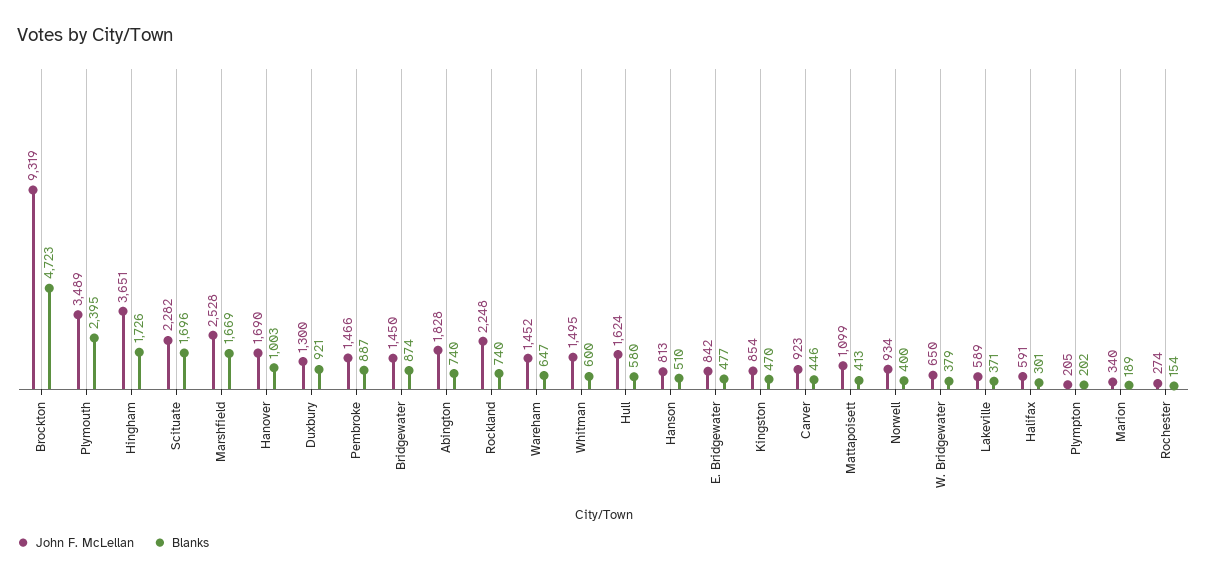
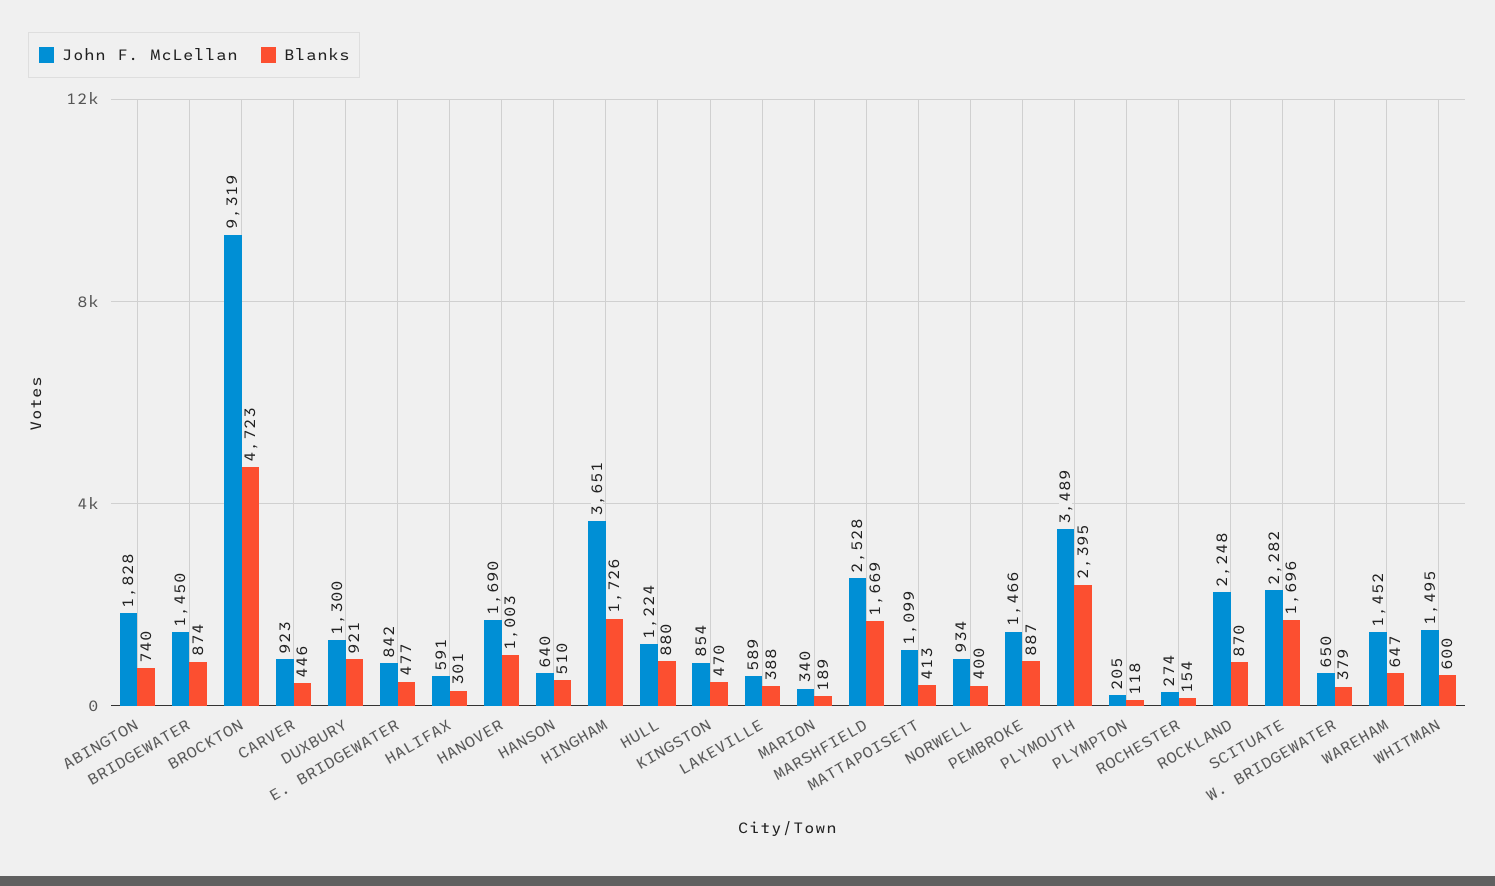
  {
    "John F. McLellan": {
      "Brockton": 9319,
      "Plymouth": 3489,
      "Hingham": 3651,
      "Scituate": 2282,
      "Marshfield": 2528,
      "Hanover": 1690,
      "Duxbury": 1300,
      "Pembroke": 1466,
      "Bridgewater": 1450,
      "Abington": 1828,
      "Rockland": 2248,
      "Wareham": 1452,
      "Whitman": 1495,
-     "Hull": 1624,
+     "Hull": 1224,
-     "Hanson": 813,
+     "Hanson": 640,
      "E. Bridgewater": 842,
      "Kingston": 854,
      "Carver": 923,
      "Mattapoisett": 1099,
      "Norwell": 934,
      "W. Bridgewater": 650,
      "Lakeville": 589,
      "Halifax": 591,
      "Plympton": 205,
      "Marion": 340,
      "Rochester": 274
    },
    "Blanks": {
      "Brockton": 4723,
      "Plymouth": 2395,
      "Hingham": 1726,
      "Scituate": 1696,
      "Marshfield": 1669,
      "Hanover": 1003,
      "Duxbury": 921,
      "Pembroke": 887,
      "Bridgewater": 874,
      "Abington": 740,
-     "Rockland": 740,
+     "Rockland": 870,
      "Wareham": 647,
      "Whitman": 600,
-     "Hull": 580,
+     "Hull": 880,
      "Hanson": 510,
      "E. Bridgewater": 477,
      "Kingston": 470,
      "Carver": 446,
      "Mattapoisett": 413,
      "Norwell": 400,
      "W. Bridgewater": 379,
-     "Lakeville": 371,
+     "Lakeville": 388,
      "Halifax": 301,
-     "Plympton": 202,
+     "Plympton": 118,
      "Marion": 189,
      "Rochester": 154
    }
  }

